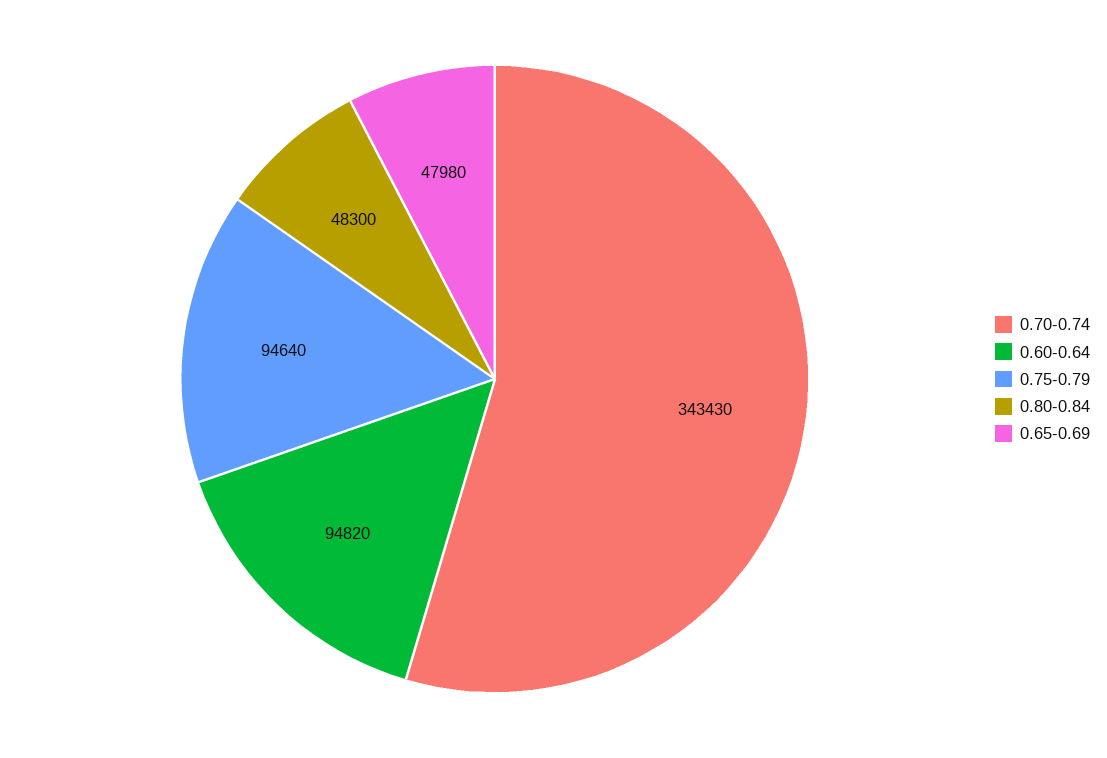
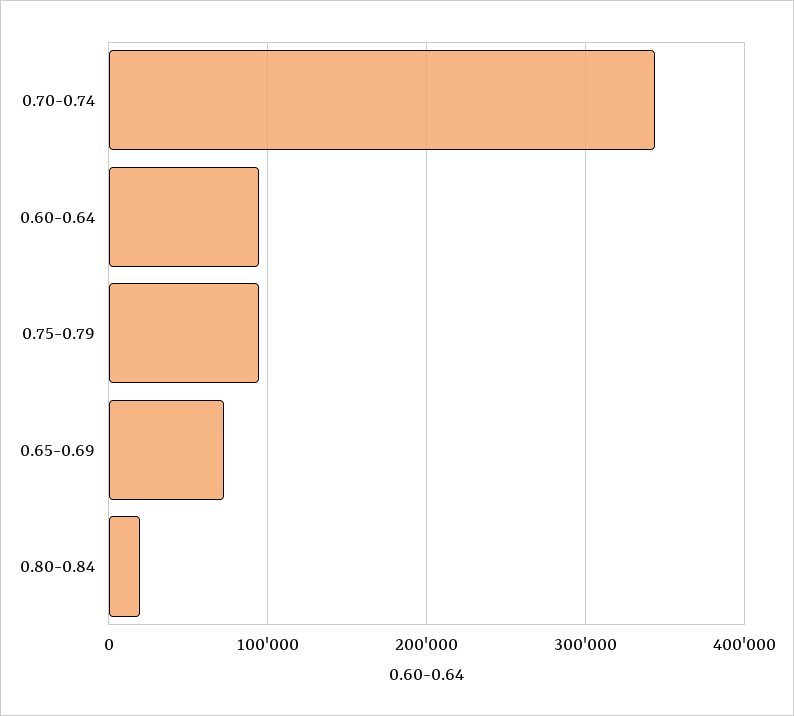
  {
    "0.70-0.74": 343430,
    "0.60-0.64": 94820,
    "0.75-0.79": 94640,
-   "0.80-0.84": 48300,
+   "0.80-0.84": 20000,
-   "0.65-0.69": 47980
+   "0.65-0.69": 70000
  }

